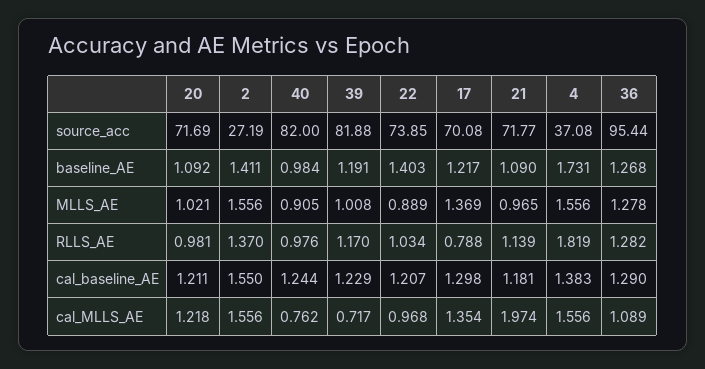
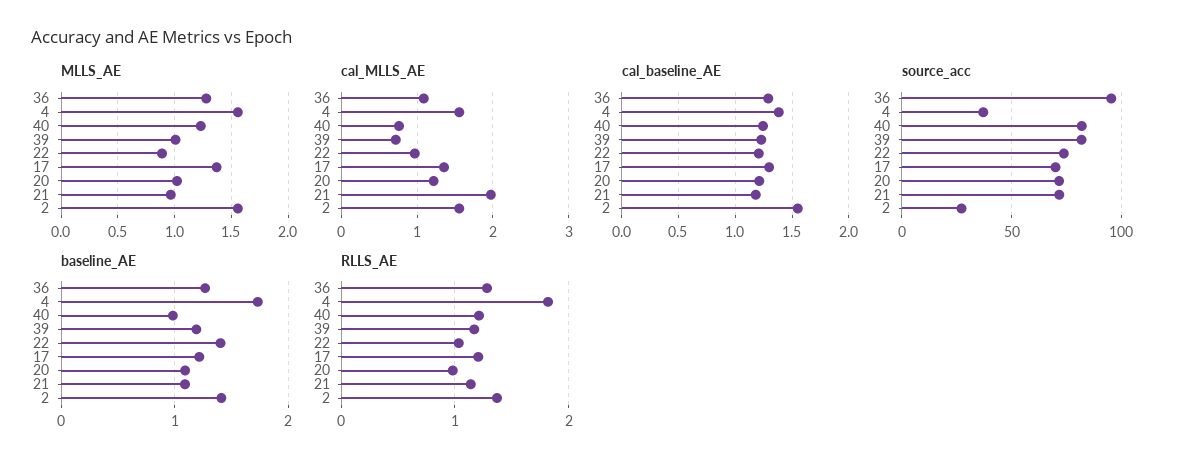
  {
    "source_acc": {
      "20": 71.69,
      "2": 27.19,
      "40": 82,
      "39": 81.88,
      "22": 73.85,
      "17": 70.08,
      "21": 71.77,
      "4": 37.08,
      "36": 95.44
    },
    "baseline_AE": {
      "20": 1.092,
      "2": 1.411,
      "40": 0.984,
      "39": 1.191,
      "22": 1.403,
      "17": 1.217,
      "21": 1.09,
      "4": 1.731,
      "36": 1.268
    },
    "MLLS_AE": {
      "20": 1.021,
      "2": 1.556,
-     "40": 0.905,
+     "40": 1.2,
      "39": 1.008,
      "22": 0.889,
      "17": 1.369,
      "21": 0.965,
      "4": 1.556,
      "36": 1.278
    },
    "RLLS_AE": {
      "20": 0.981,
      "2": 1.37,
-     "40": 0.976,
+     "40": 1.2,
      "39": 1.17,
      "22": 1.034,
-     "17": 0.788,
+     "17": 1.2,
      "21": 1.139,
      "4": 1.819,
      "36": 1.282
    },
    "cal_baseline_AE": {
      "20": 1.211,
      "2": 1.55,
      "40": 1.244,
      "39": 1.229,
      "22": 1.207,
      "17": 1.298,
      "21": 1.181,
      "4": 1.383,
      "36": 1.29
    },
    "cal_MLLS_AE": {
      "20": 1.218,
      "2": 1.556,
      "40": 0.762,
      "39": 0.717,
      "22": 0.968,
      "17": 1.354,
      "21": 1.974,
      "4": 1.556,
      "36": 1.089
    }
  }

